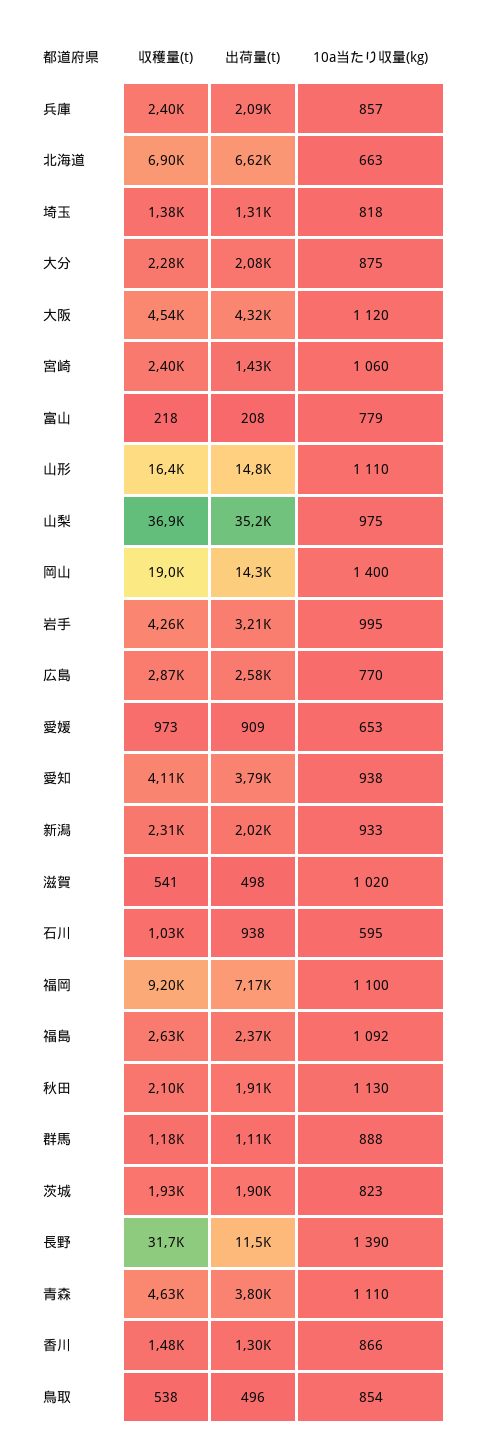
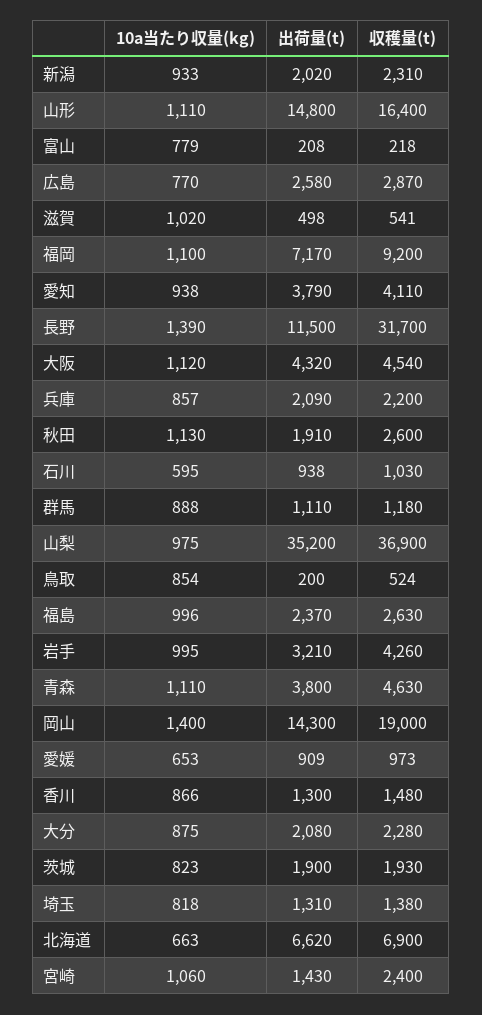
  {
    "収穫量(t)": {
-     "兵庫": 2400,
+     "兵庫": 2200,
      "北海道": 6900,
      "埼玉": 1380,
      "大分": 2280,
      "大阪": 4540,
      "宮崎": 2400,
      "富山": 218,
      "山形": 16400,
      "山梨": 36900,
      "岡山": 19000,
      "岩手": 4260,
      "広島": 2870,
      "愛媛": 973,
      "愛知": 4110,
      "新潟": 2310,
      "滋賀": 541,
      "石川": 1030,
      "福岡": 9200,
      "福島": 2630,
-     "秋田": 2100,
+     "秋田": 2600,
      "群馬": 1180,
      "茨城": 1930,
      "長野": 31700,
      "青森": 4630,
      "香川": 1480,
-     "鳥取": 538
+     "鳥取": 524
    },
    "出荷量(t)": {
      "兵庫": 2090,
      "北海道": 6620,
      "埼玉": 1310,
      "大分": 2080,
      "大阪": 4320,
      "宮崎": 1430,
      "富山": 208,
      "山形": 14800,
      "山梨": 35200,
      "岡山": 14300,
      "岩手": 3210,
      "広島": 2580,
      "愛媛": 909,
      "愛知": 3790,
      "新潟": 2020,
      "滋賀": 498,
      "石川": 938,
      "福岡": 7170,
      "福島": 2370,
      "秋田": 1910,
      "群馬": 1110,
      "茨城": 1900,
      "長野": 11500,
      "青森": 3800,
      "香川": 1300,
-     "鳥取": 496
+     "鳥取": 200
    },
    "10a当たり収量(kg)": {
      "兵庫": 857,
      "北海道": 663,
      "埼玉": 818,
      "大分": 875,
      "大阪": 1120,
      "宮崎": 1060,
      "富山": 779,
      "山形": 1110,
      "山梨": 975,
      "岡山": 1400,
      "岩手": 995,
      "広島": 770,
      "愛媛": 653,
      "愛知": 938,
      "新潟": 933,
      "滋賀": 1020,
      "石川": 595,
      "福岡": 1100,
-     "福島": 1092,
+     "福島": 996,
      "秋田": 1130,
      "群馬": 888,
      "茨城": 823,
      "長野": 1390,
      "青森": 1110,
      "香川": 866,
      "鳥取": 854
    }
  }

